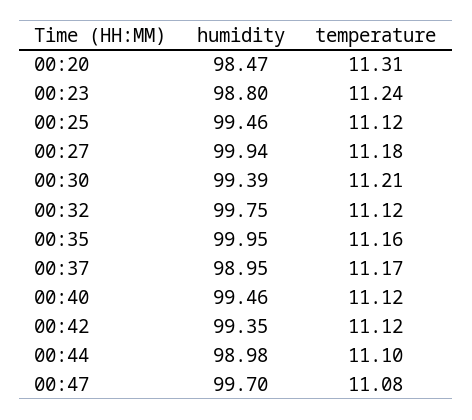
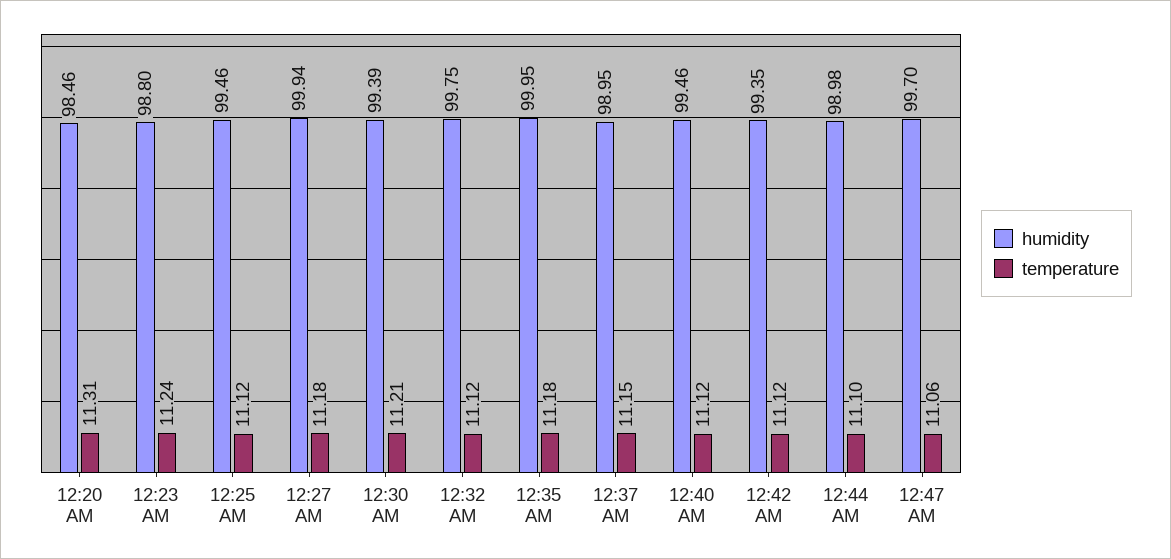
  {
    "humidity": {
-     "00:20": 98.47,
+     "00:20": 98.46,
      "00:23": 98.8,
      "00:25": 99.46,
      "00:27": 99.94,
      "00:30": 99.39,
      "00:32": 99.75,
      "00:35": 99.95,
      "00:37": 98.95,
      "00:40": 99.46,
      "00:42": 99.35,
      "00:44": 98.98,
      "00:47": 99.7
    },
    "temperature": {
      "00:20": 11.31,
      "00:23": 11.24,
      "00:25": 11.12,
      "00:27": 11.18,
      "00:30": 11.21,
      "00:32": 11.12,
-     "00:35": 11.16,
+     "00:35": 11.18,
-     "00:37": 11.17,
+     "00:37": 11.15,
      "00:40": 11.12,
      "00:42": 11.12,
      "00:44": 11.1,
-     "00:47": 11.08
+     "00:47": 11.06
    }
  }

